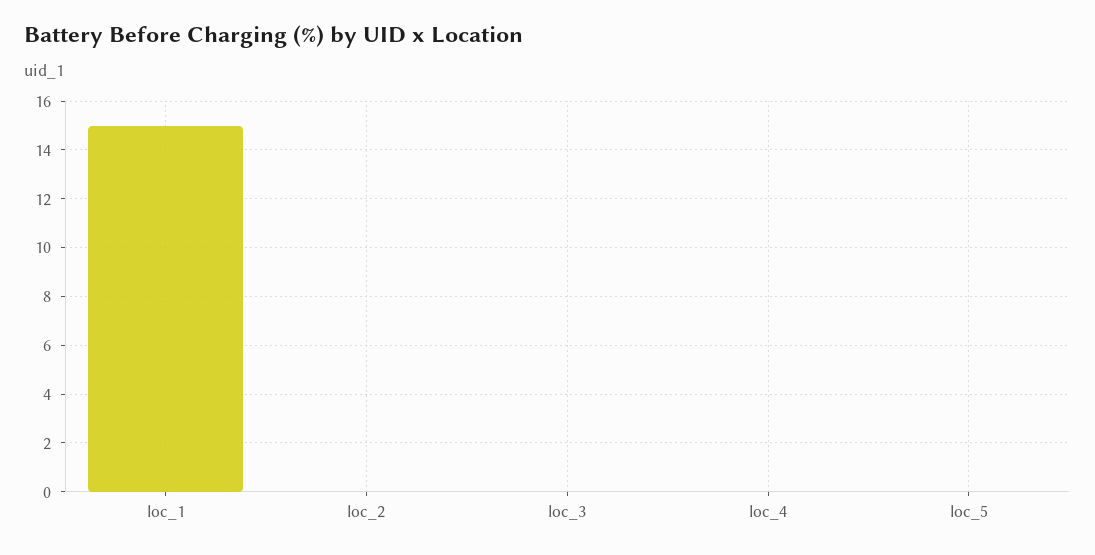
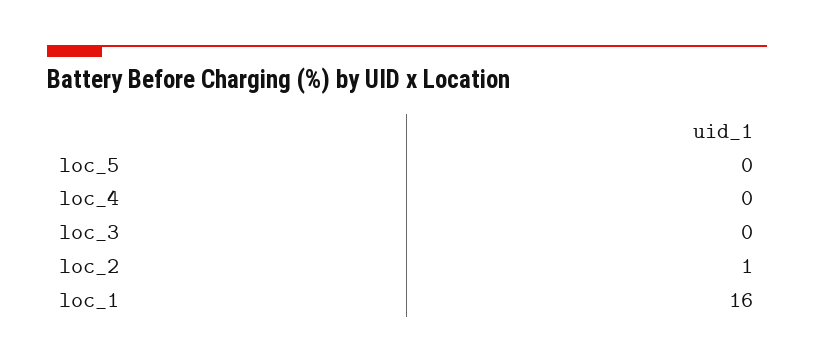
  {
-   "loc_1": 15,
+   "loc_1": 16,
-   "loc_2": 0,
+   "loc_2": 1,
    "loc_3": 0,
    "loc_4": 0,
    "loc_5": 0
  }

